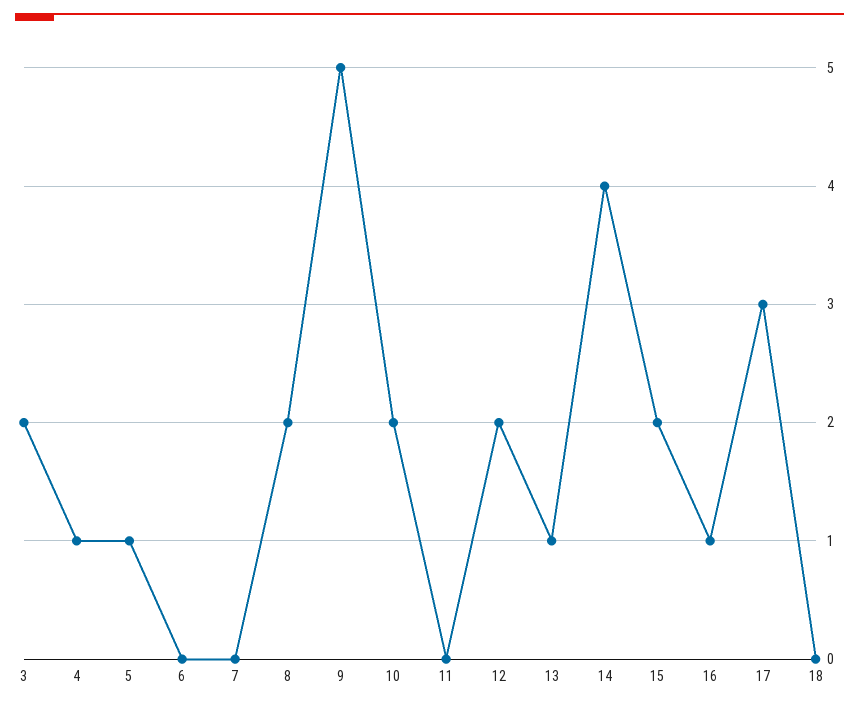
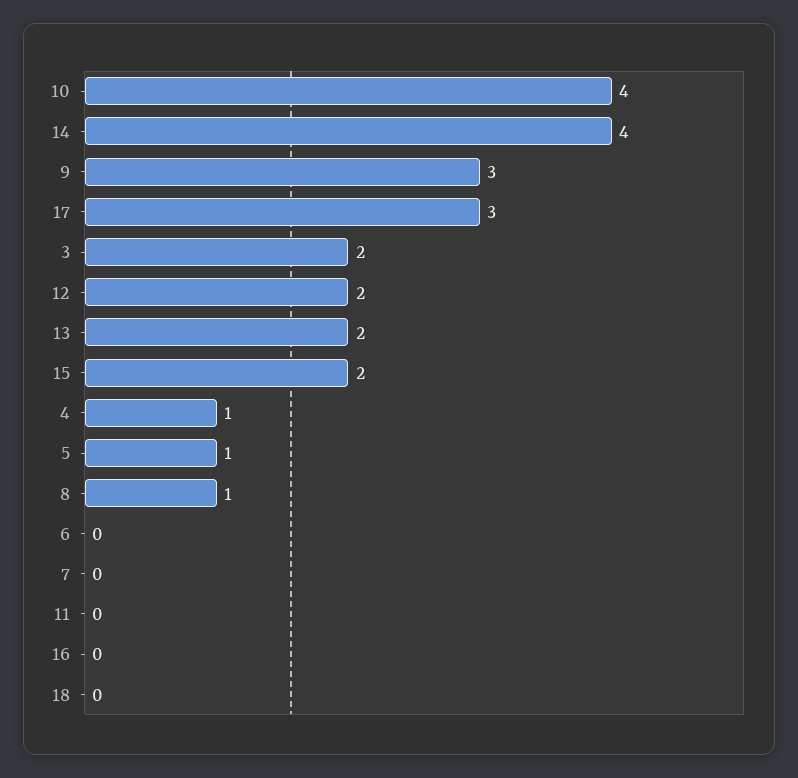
  {
    "3": 2,
    "4": 1,
    "5": 1,
    "6": 0,
    "7": 0,
-   "8": 2,
+   "8": 1,
-   "9": 5,
+   "9": 3,
-   "10": 2,
+   "10": 4,
    "11": 0,
    "12": 2,
-   "13": 1,
+   "13": 2,
    "14": 4,
    "15": 2,
-   "16": 1,
+   "16": 0,
    "17": 3,
    "18": 0
  }

